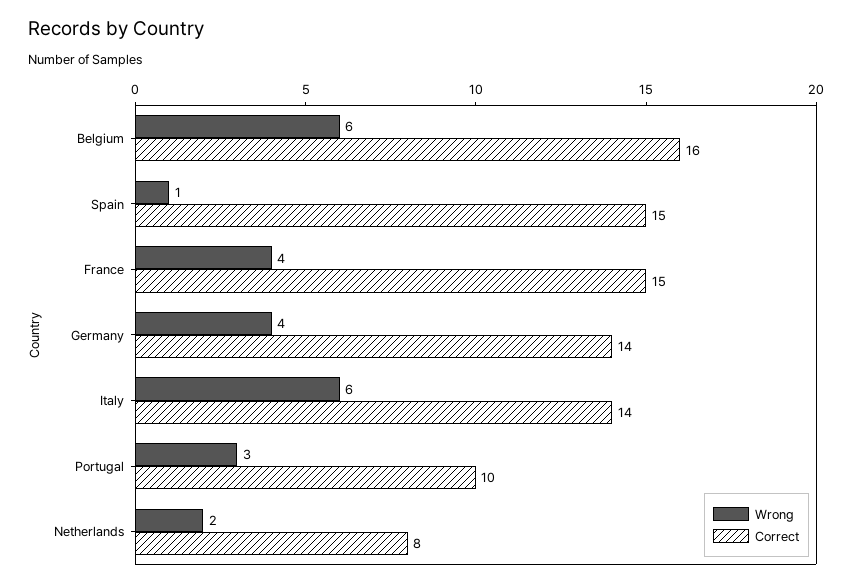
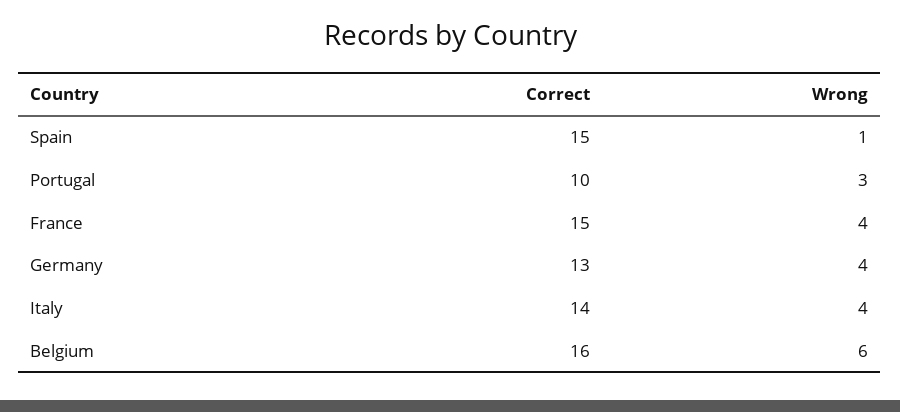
  {
    "Wrong": {
      "Belgium": 6,
      "Spain": 1,
      "France": 4,
      "Germany": 4,
-     "Italy": 6,
+     "Italy": 4,
-     "Portugal": 3,
+     "Portugal": 3
-     "Netherlands": 2
    },
    "Correct": {
      "Belgium": 16,
      "Spain": 15,
      "France": 15,
-     "Germany": 14,
+     "Germany": 13,
      "Italy": 14,
-     "Portugal": 10,
+     "Portugal": 10
-     "Netherlands": 8
    }
  }

